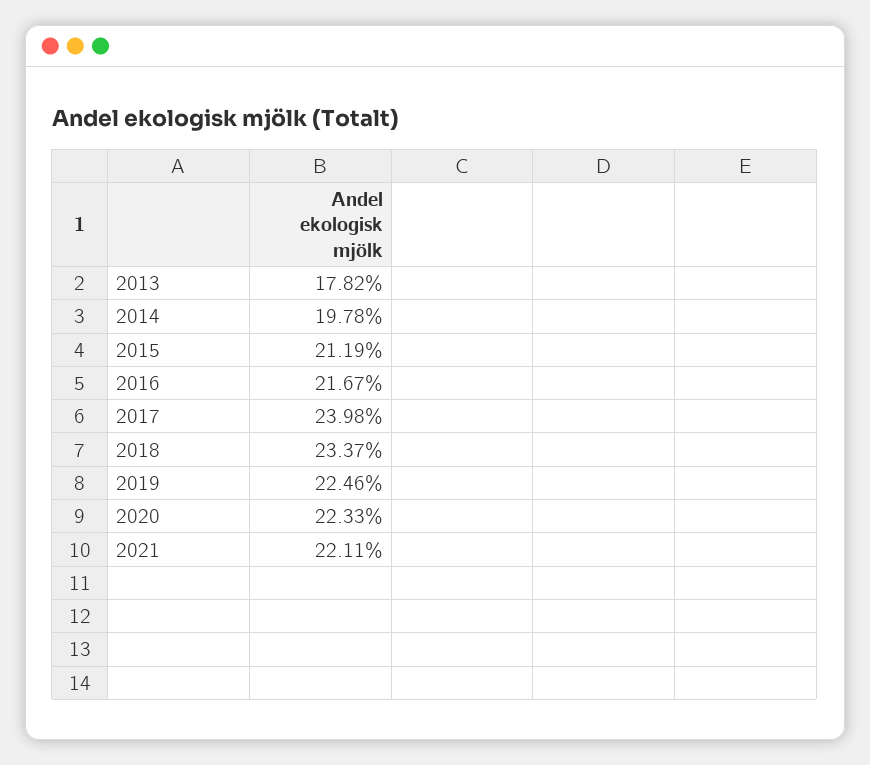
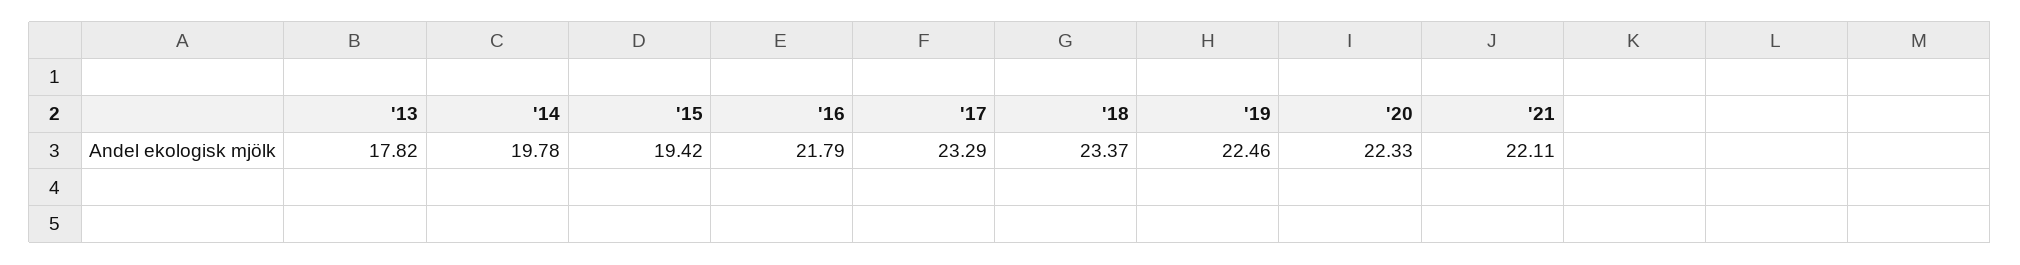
  {
    "2013": 17.82,
    "2014": 19.78,
-   "2015": 21.19,
+   "2015": 19.42,
-   "2016": 21.67,
+   "2016": 21.79,
-   "2017": 23.98,
+   "2017": 23.29,
    "2018": 23.37,
    "2019": 22.46,
    "2020": 22.33,
    "2021": 22.11
  }

